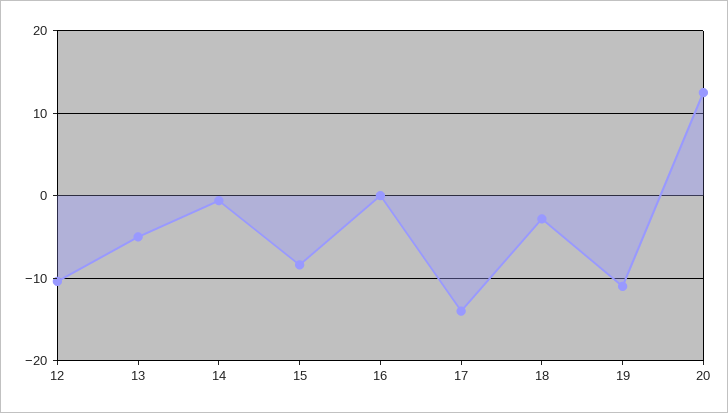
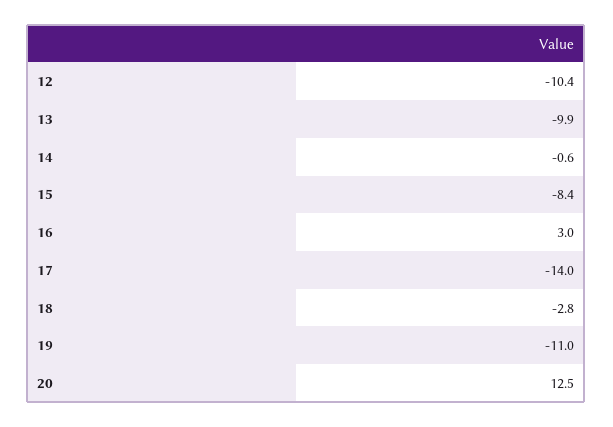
  {
    "12": -10.4,
-   "13": -5,
+   "13": -9.9,
    "14": -0.6,
    "15": -8.4,
-   "16": 0,
+   "16": 3,
    "17": -14,
    "18": -2.8,
    "19": -11,
    "20": 12.5
  }

